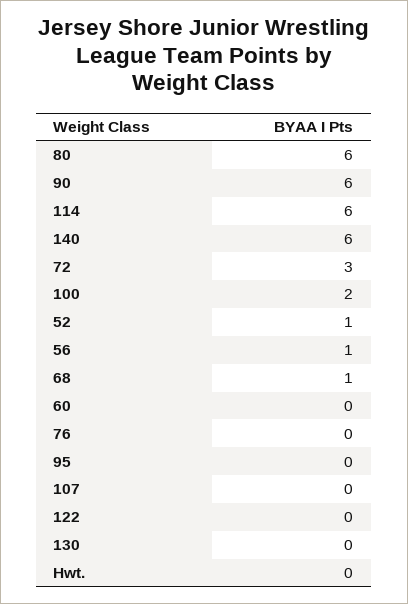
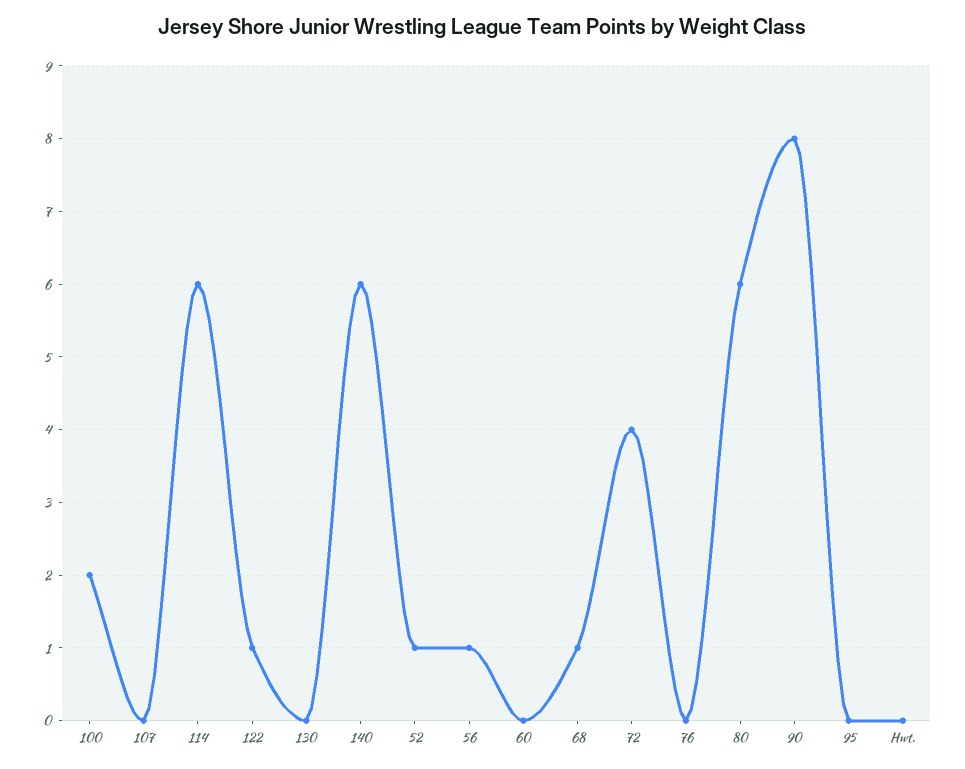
  {
    "80": 6,
-   "90": 6,
+   "90": 8,
    "114": 6,
    "140": 6,
-   "72": 3,
+   "72": 4,
    "100": 2,
    "52": 1,
    "56": 1,
    "68": 1,
    "60": 0,
    "76": 0,
    "95": 0,
    "107": 0,
-   "122": 0,
+   "122": 1,
    "130": 0,
    "Hwt.": 0
  }

